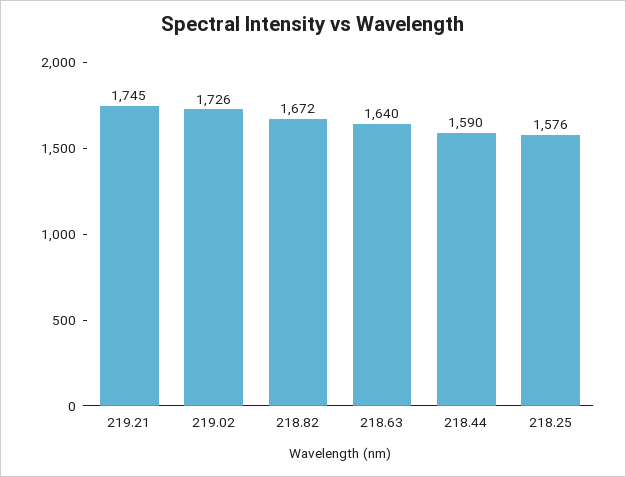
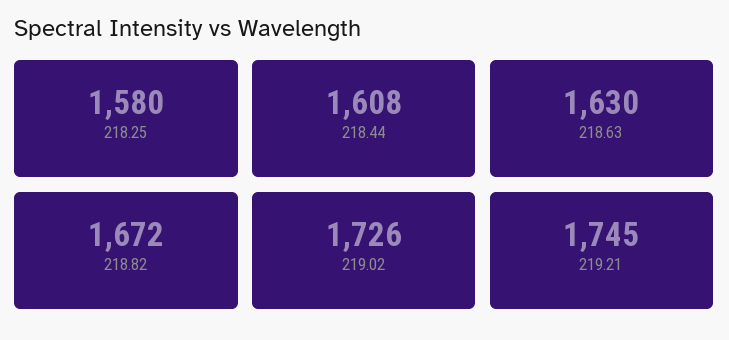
  {
    "219.21": 1745,
    "219.02": 1726,
    "218.82": 1672,
-   "218.63": 1640,
+   "218.63": 1630,
-   "218.44": 1590,
+   "218.44": 1608,
-   "218.25": 1576
+   "218.25": 1580
  }

